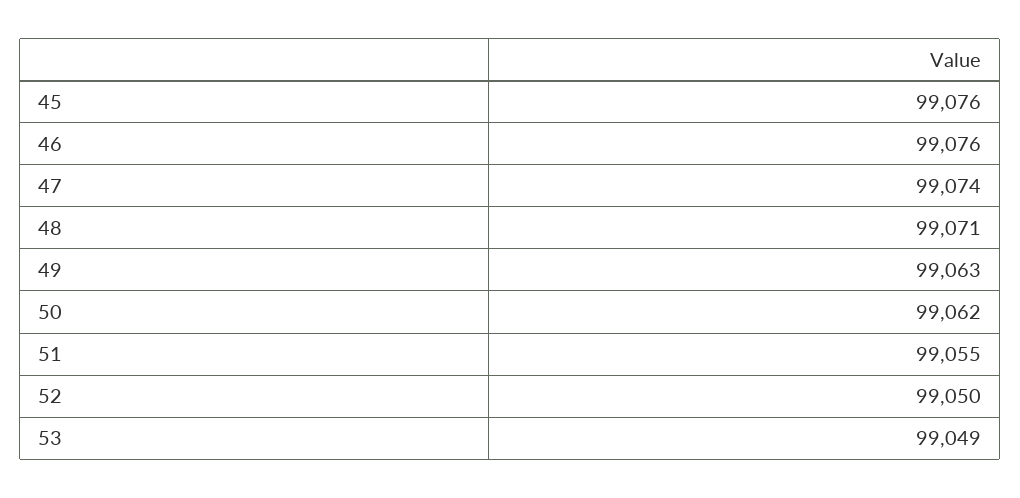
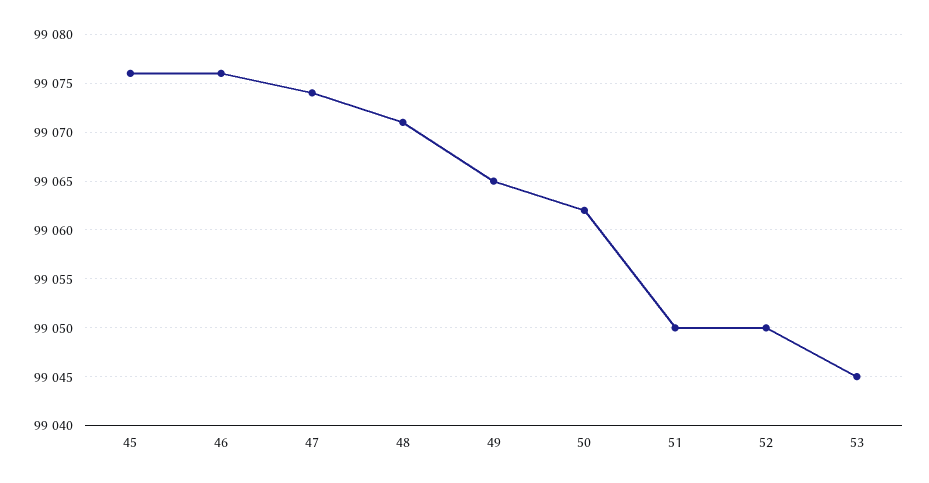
  {
    "45": 99076,
    "46": 99076,
    "47": 99074,
    "48": 99071,
-   "49": 99063,
+   "49": 99065,
    "50": 99062,
-   "51": 99055,
+   "51": 99050,
    "52": 99050,
-   "53": 99049
+   "53": 99045
  }

